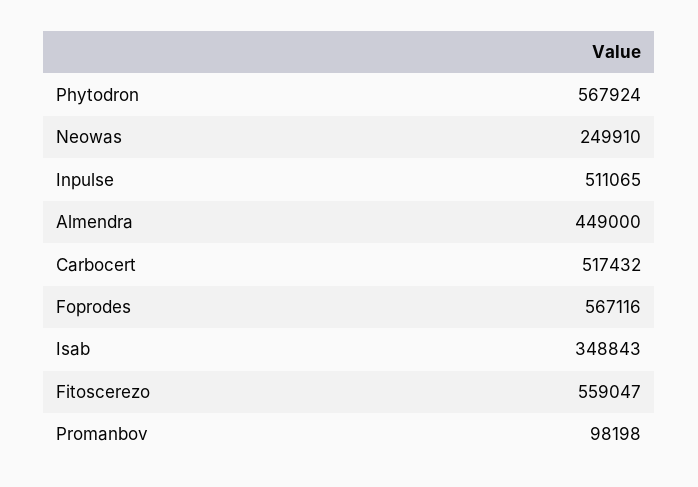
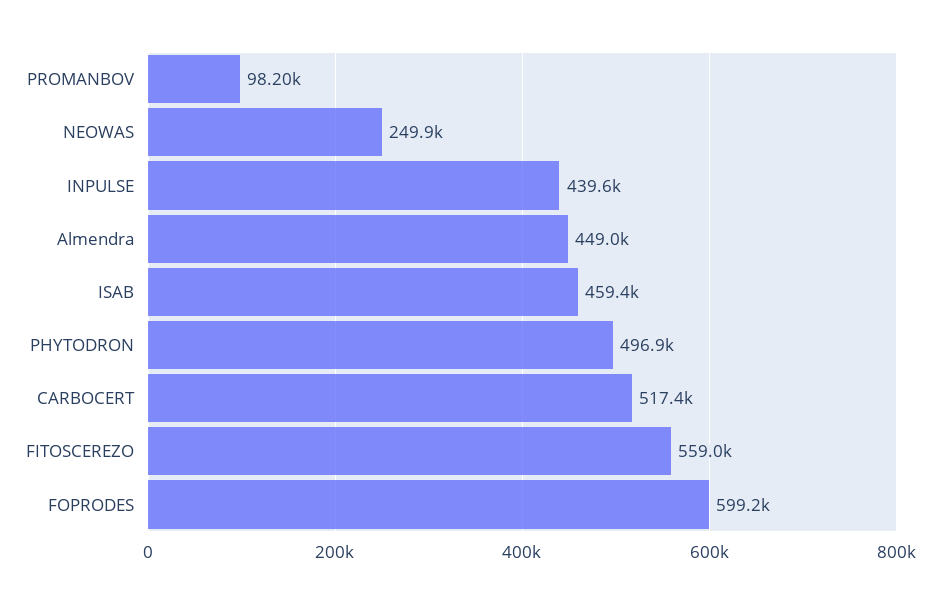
  {
-   "Phytodron": 567924,
+   "Phytodron": 496900,
    "Neowas": 249910,
-   "Inpulse": 511065,
+   "Inpulse": 439600,
    "Almendra": 449000,
    "Carbocert": 517432,
-   "Foprodes": 567116,
+   "Foprodes": 599200,
-   "Isab": 348843,
+   "Isab": 459400,
    "Fitoscerezo": 559047,
    "Promanbov": 98198
  }

